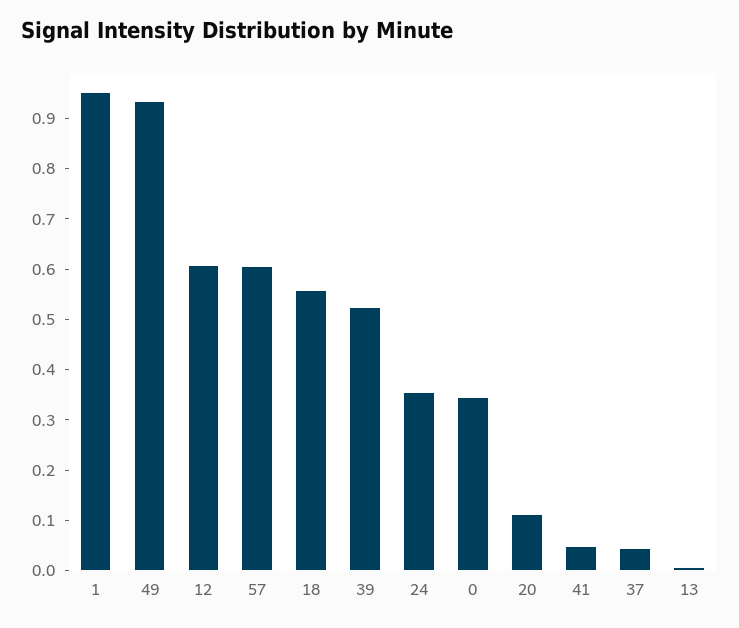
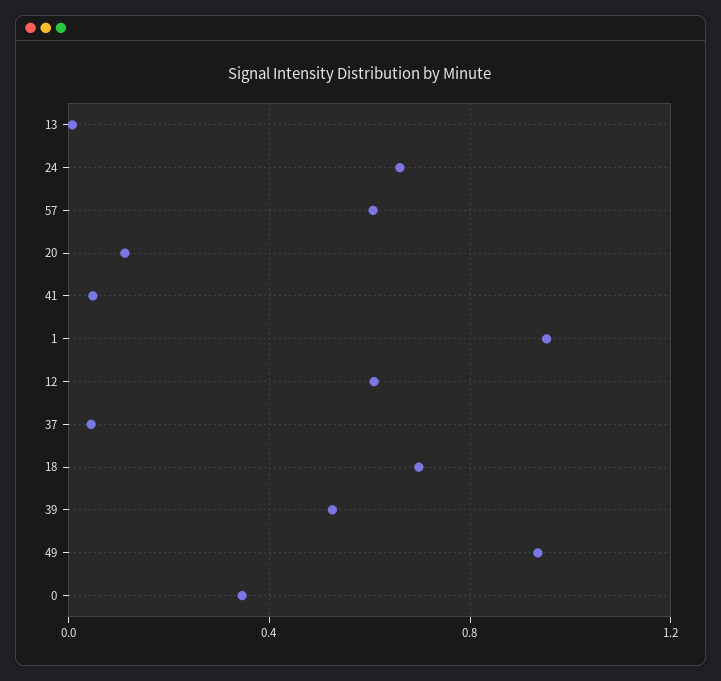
  {
    "1": 0.96,
    "49": 0.94,
    "12": 0.6,
    "57": 0.6,
-   "18": 0.56,
+   "18": 0.7,
    "39": 0.52,
-   "24": 0.36,
+   "24": 0.65,
    "0": 0.34,
    "20": 0.12,
    "41": 0.04,
    "37": 0.04,
    "13": 0
  }

